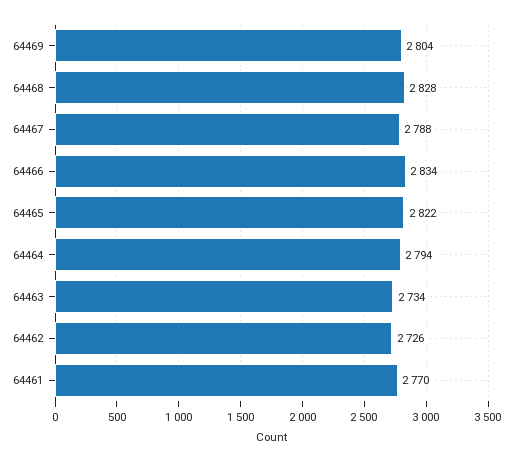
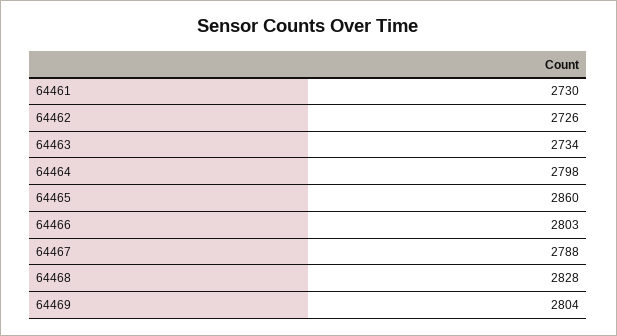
  {
    "64469": 2804,
    "64468": 2828,
    "64467": 2788,
-   "64466": 2834,
+   "64466": 2803,
-   "64465": 2822,
+   "64465": 2860,
-   "64464": 2794,
+   "64464": 2798,
    "64463": 2734,
    "64462": 2726,
-   "64461": 2770
+   "64461": 2730
  }

